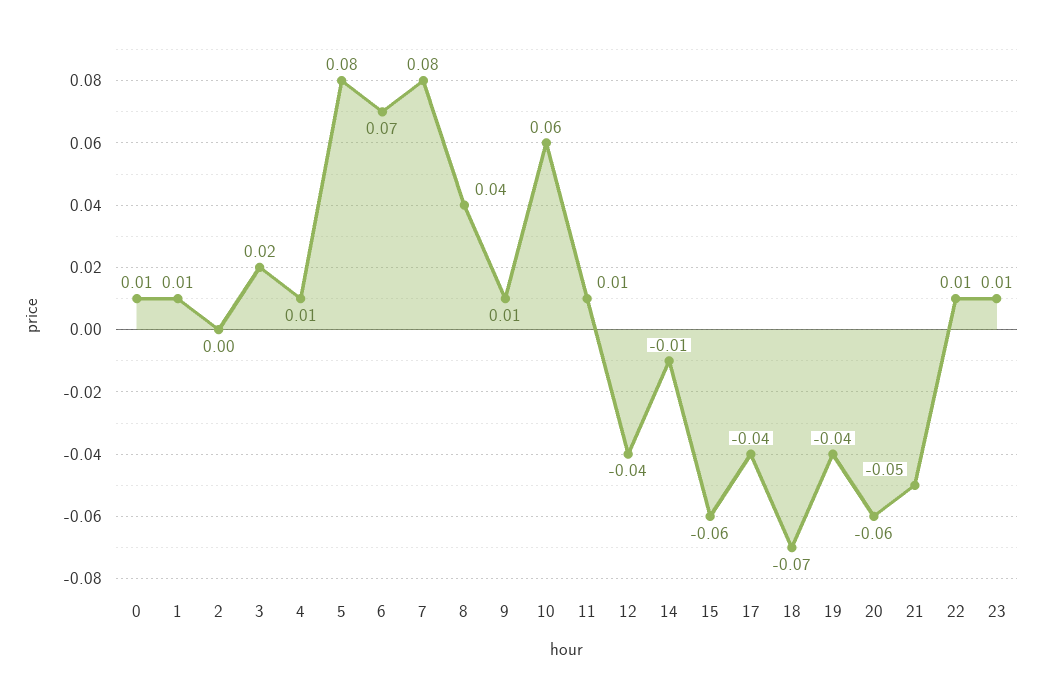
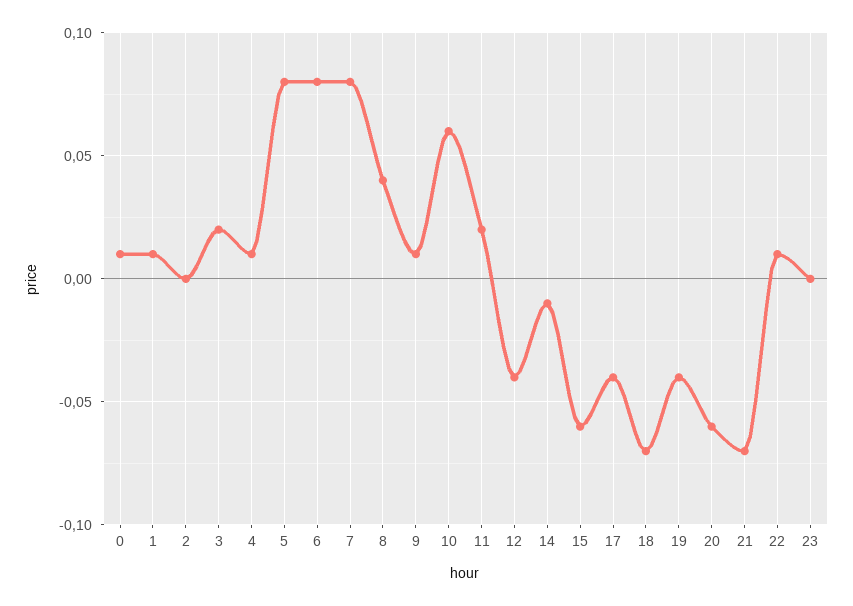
  {
    "0": 0.01,
    "1": 0.01,
    "2": 0,
    "3": 0.02,
    "4": 0.01,
    "5": 0.08,
-   "6": 0.07,
+   "6": 0.08,
    "7": 0.08,
    "8": 0.04,
    "9": 0.01,
    "10": 0.06,
-   "11": 0.01,
+   "11": 0.02,
    "12": -0.04,
    "14": -0.01,
    "15": -0.06,
    "17": -0.04,
    "18": -0.07,
    "19": -0.04,
    "20": -0.06,
-   "21": -0.05,
+   "21": -0.07,
    "22": 0.01,
-   "23": 0.01
+   "23": 0
  }

